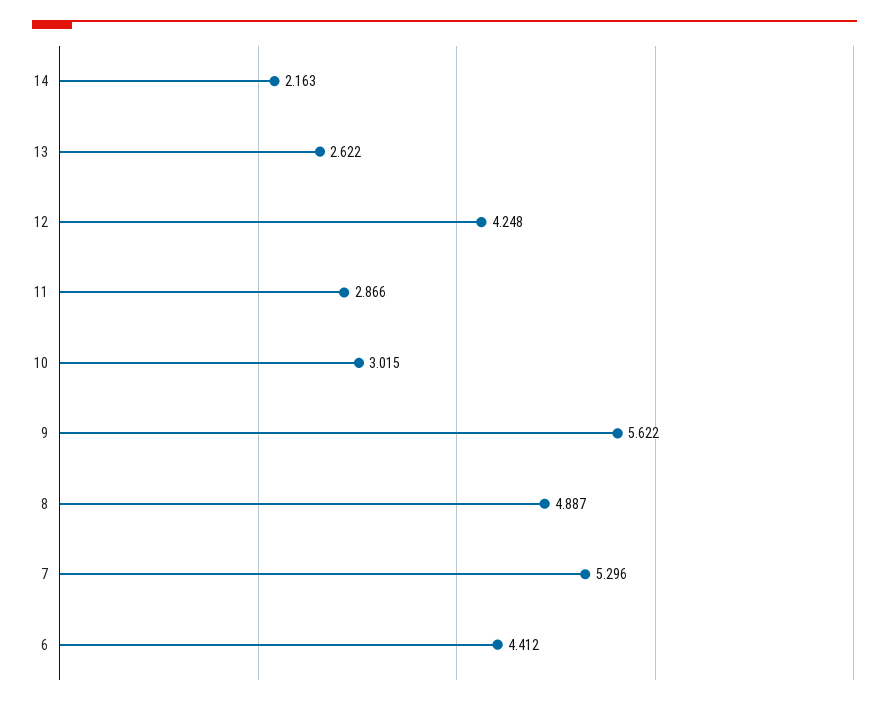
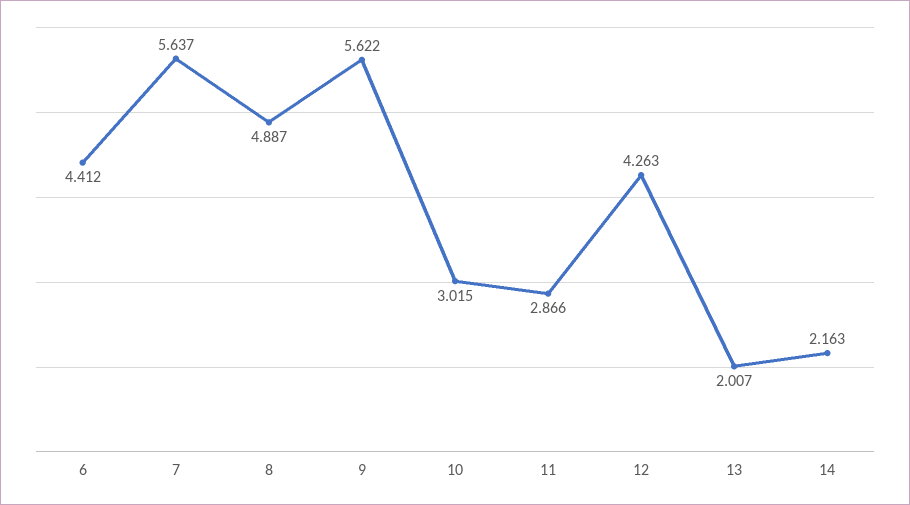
  {
    "14": 2.163,
-   "13": 2.622,
+   "13": 2.007,
-   "12": 4.248,
+   "12": 4.263,
    "11": 2.866,
    "10": 3.015,
    "9": 5.622,
    "8": 4.887,
-   "7": 5.296,
+   "7": 5.637,
    "6": 4.412
  }

